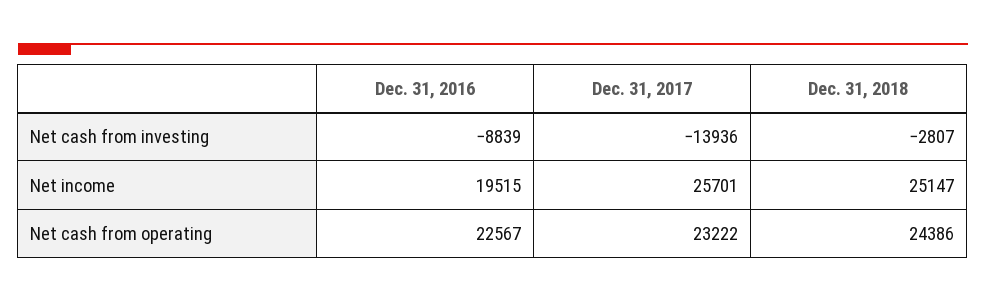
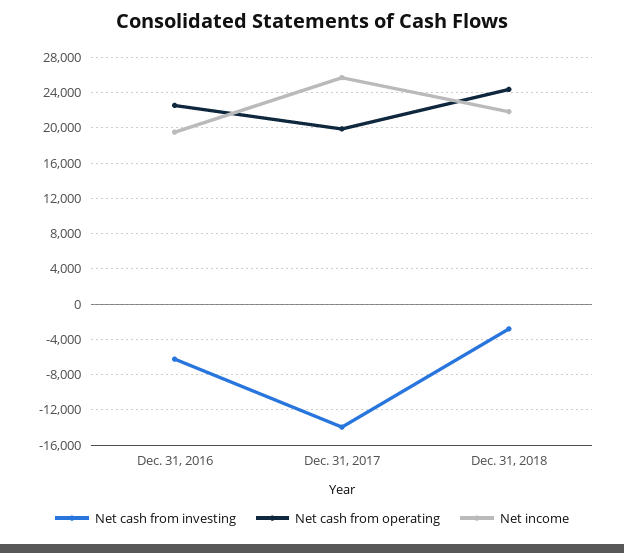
  {
    "Net cash from investing": {
-     "Dec. 31, 2016": -8839,
+     "Dec. 31, 2016": -6000,
      "Dec. 31, 2017": -13936,
      "Dec. 31, 2018": -2807
    },
    "Net income": {
      "Dec. 31, 2016": 19515,
      "Dec. 31, 2017": 25701,
-     "Dec. 31, 2018": 25147
+     "Dec. 31, 2018": 22000
    },
    "Net cash from operating": {
      "Dec. 31, 2016": 22567,
-     "Dec. 31, 2017": 23222,
+     "Dec. 31, 2017": 20000,
      "Dec. 31, 2018": 24386
    }
  }

